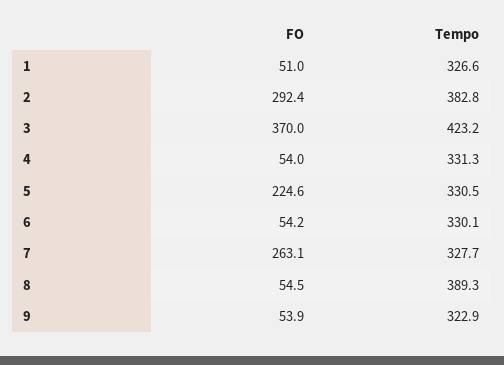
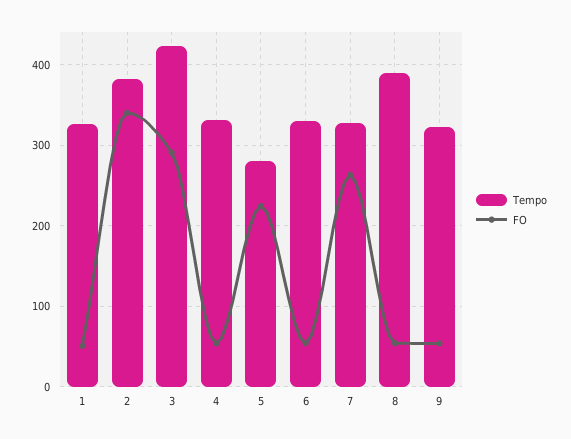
  {
    "FO": {
      "1": 51,
-     "2": 292.4,
+     "2": 340,
-     "3": 370,
+     "3": 290,
      "4": 54,
      "5": 224.6,
      "6": 54.2,
      "7": 263.1,
      "8": 54.5,
      "9": 53.9
    },
    "Tempo": {
      "1": 326.6,
      "2": 382.8,
      "3": 423.2,
      "4": 331.3,
-     "5": 330.5,
+     "5": 280,
      "6": 330.1,
      "7": 327.7,
      "8": 389.3,
      "9": 322.9
    }
  }

